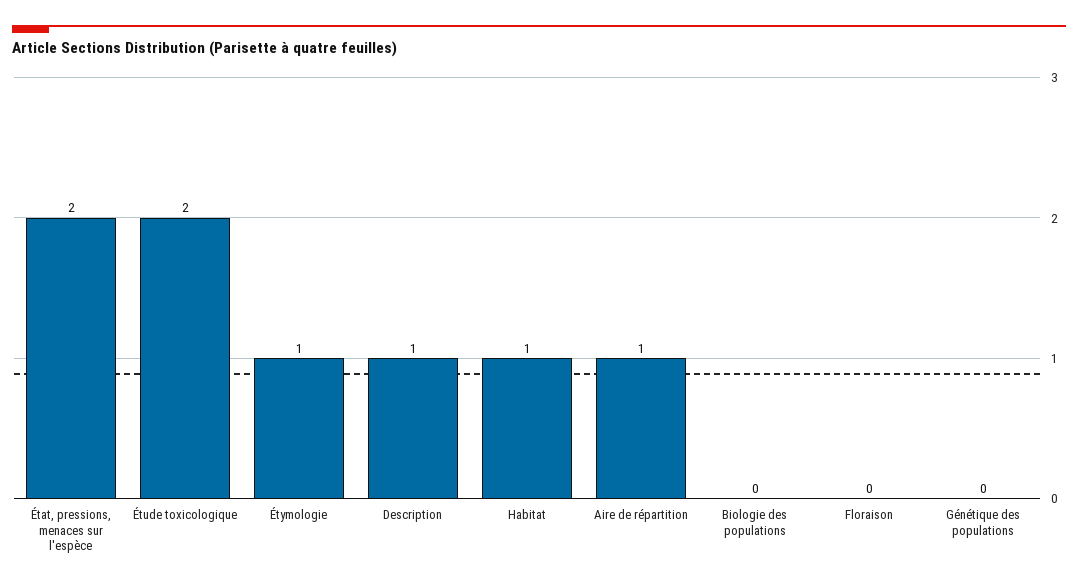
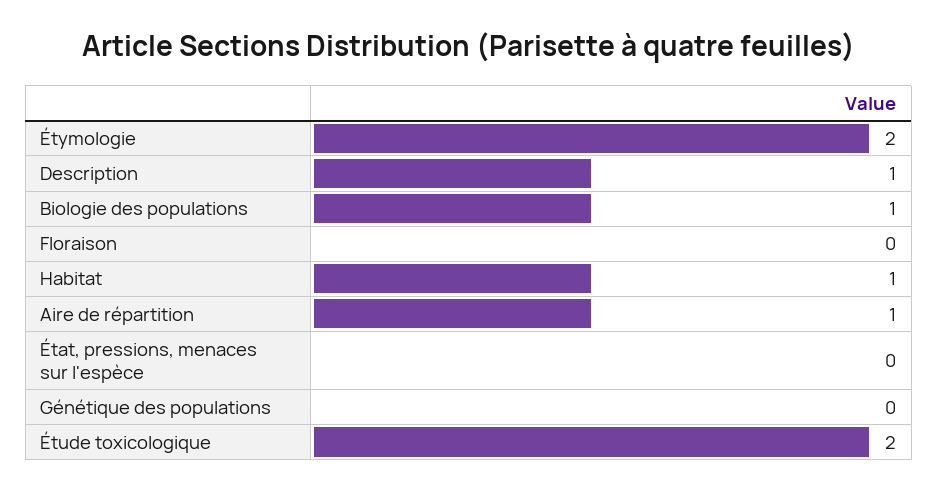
  {
-   "État, pressions, menaces sur l'espèce": 2,
+   "État, pressions, menaces sur l'espèce": 0,
    "Étude toxicologique": 2,
-   "Étymologie": 1,
+   "Étymologie": 2,
    "Description": 1,
    "Habitat": 1,
    "Aire de répartition": 1,
-   "Biologie des populations": 0,
+   "Biologie des populations": 1,
    "Floraison": 0,
    "Génétique des populations": 0
  }

